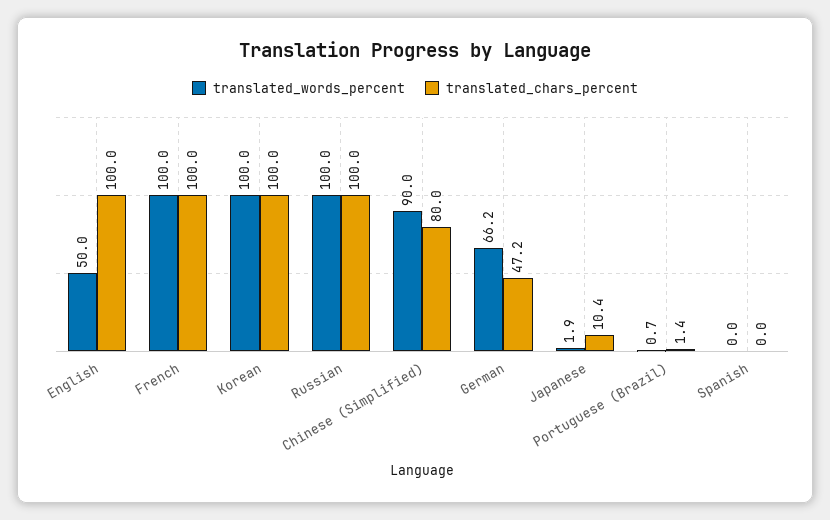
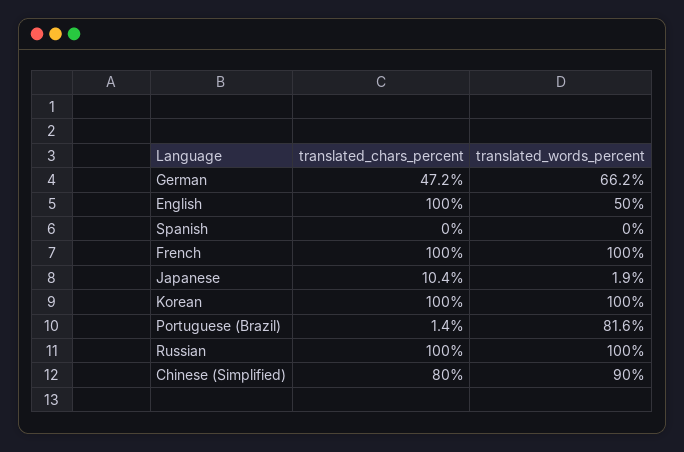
  {
    "translated_words_percent": {
      "English": 50,
      "French": 100,
      "Korean": 100,
      "Russian": 100,
      "Chinese (Simplified)": 90,
      "German": 66.2,
      "Japanese": 1.9,
-     "Portuguese (Brazil)": 0.7,
+     "Portuguese (Brazil)": 81.6,
      "Spanish": 0
    },
    "translated_chars_percent": {
      "English": 100,
      "French": 100,
      "Korean": 100,
      "Russian": 100,
      "Chinese (Simplified)": 80,
      "German": 47.2,
      "Japanese": 10.4,
      "Portuguese (Brazil)": 1.4,
      "Spanish": 0
    }
  }

